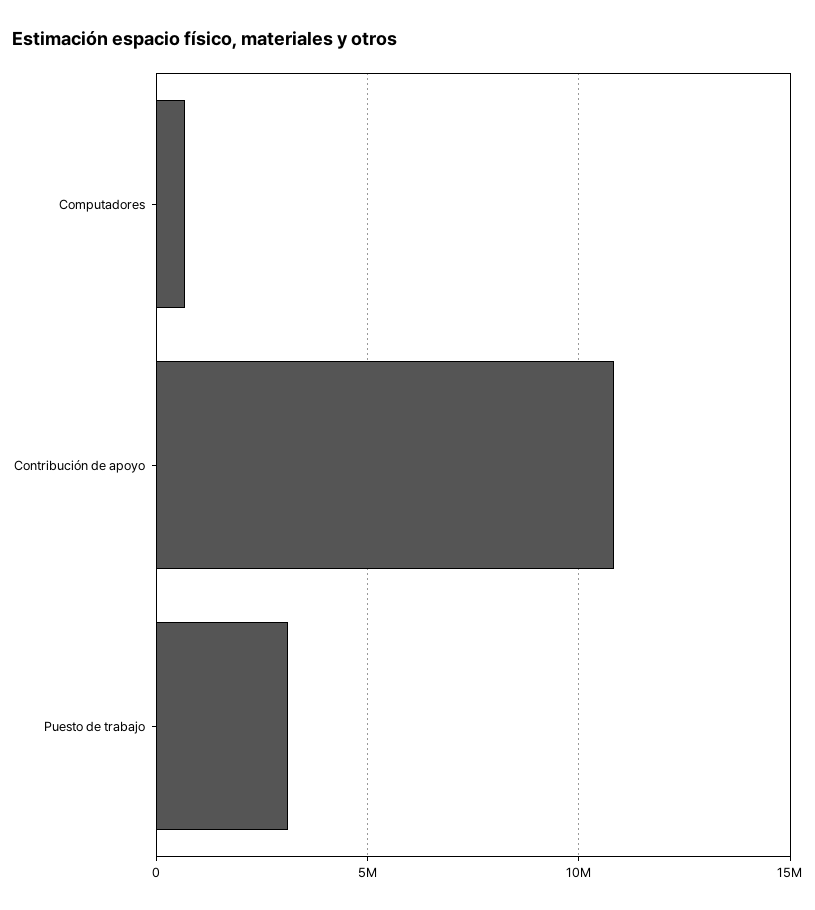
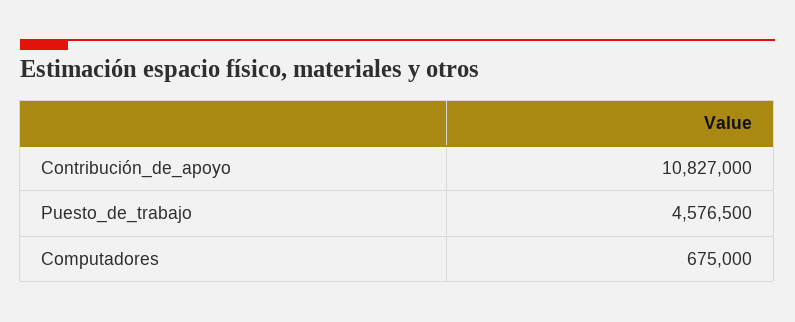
  {
    "Computadores": 675000,
    "Contribución de apoyo": 10827000,
-   "Puesto de trabajo": 3000000
+   "Puesto de trabajo": 4576500
  }

